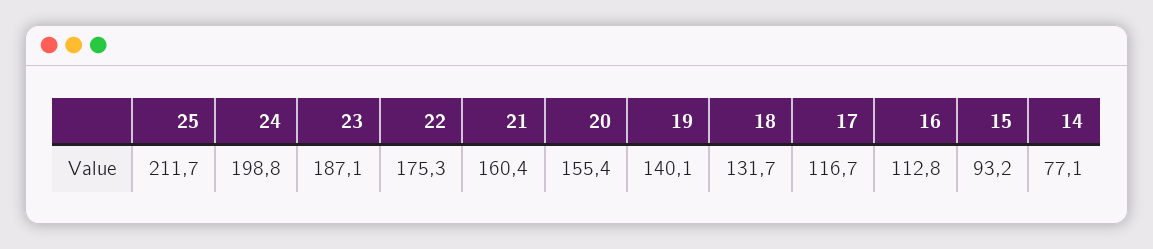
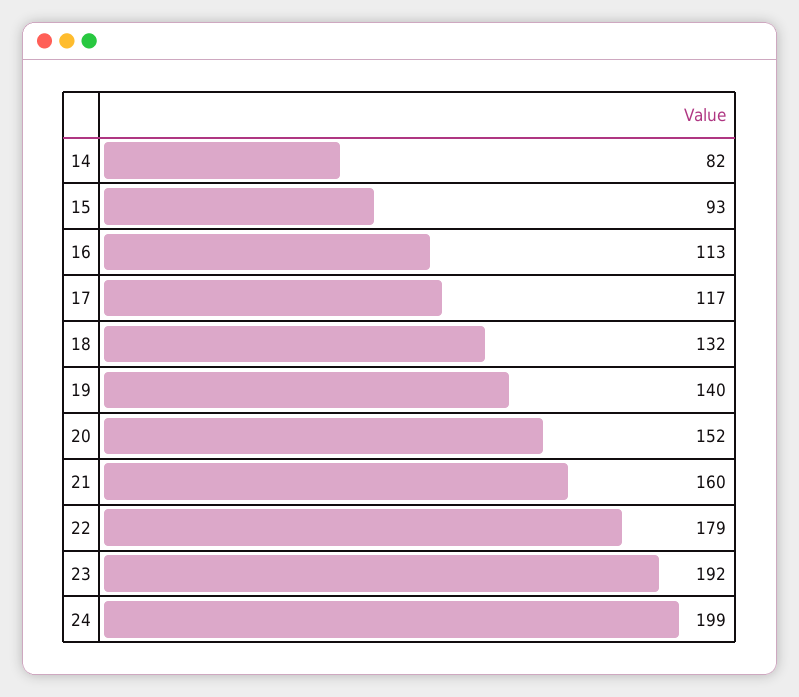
  {
-   "25": 211.7,
    "24": 198.8,
-   "23": 187.1,
+   "23": 192,
-   "22": 175.3,
+   "22": 179,
    "21": 160.4,
-   "20": 155.4,
+   "20": 152,
    "19": 140.1,
    "18": 131.7,
    "17": 116.7,
    "16": 112.8,
    "15": 93.2,
-   "14": 77.1
+   "14": 82
  }

